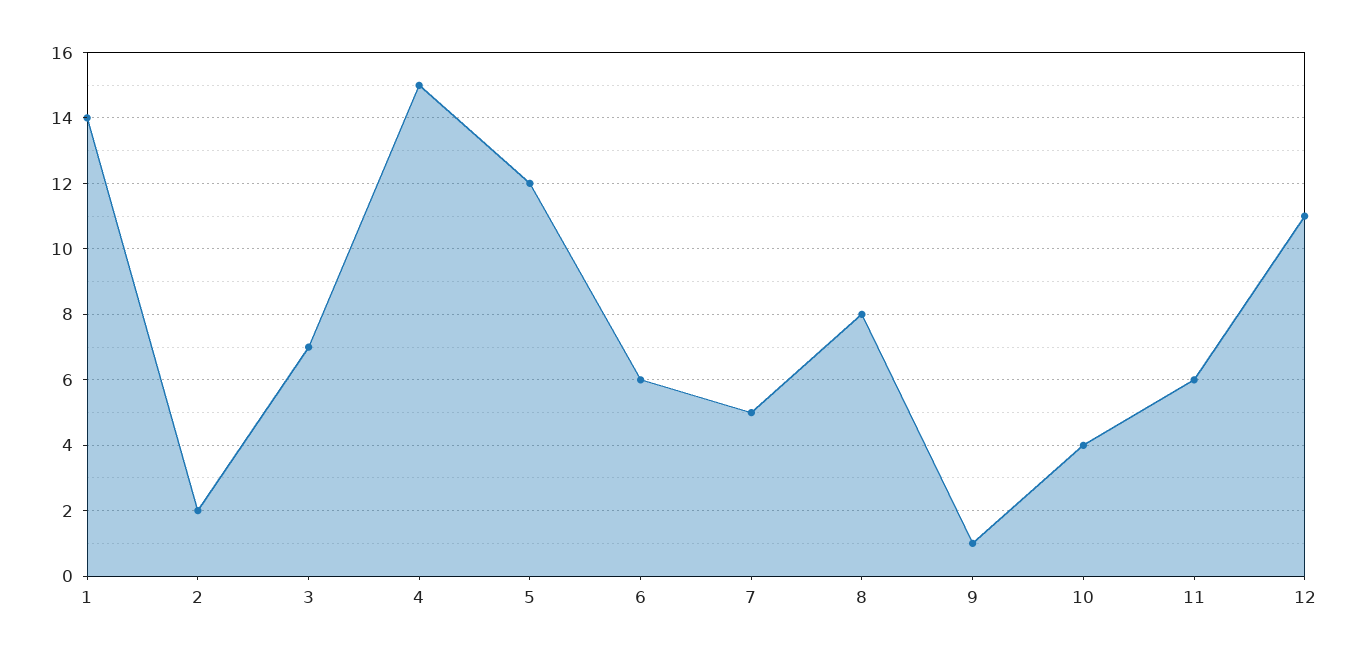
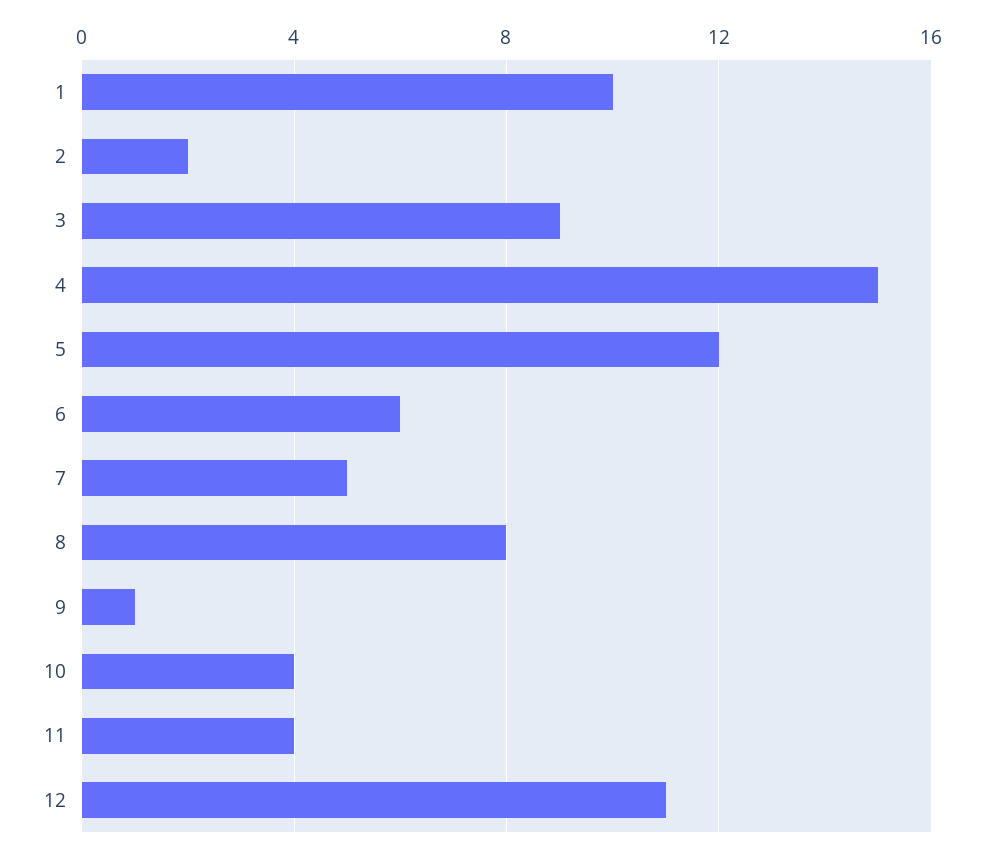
  {
-   "1": 14,
+   "1": 10,
    "2": 2,
-   "3": 7,
+   "3": 9,
    "4": 15,
    "5": 12,
    "6": 6,
    "7": 5,
    "8": 8,
    "9": 1,
    "10": 4,
-   "11": 6,
+   "11": 4,
    "12": 11
  }

